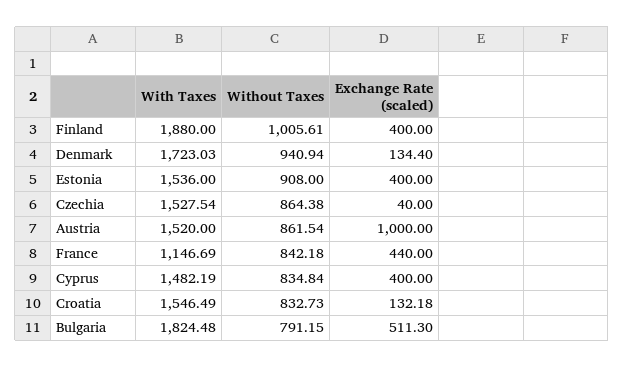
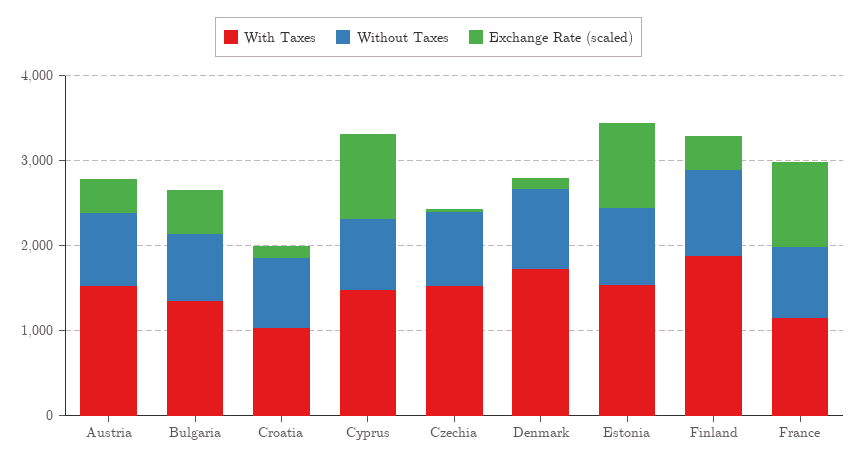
  {
    "With Taxes": {
      "Finland": 1880,
      "Denmark": 1723.03,
      "Estonia": 1536,
      "Czechia": 1527.54,
      "Austria": 1520,
      "France": 1146.69,
      "Cyprus": 1482.19,
-     "Croatia": 1546.49,
+     "Croatia": 1000,
-     "Bulgaria": 1824.48
+     "Bulgaria": 1400
    },
    "Without Taxes": {
      "Finland": 1005.61,
      "Denmark": 940.94,
      "Estonia": 908,
      "Czechia": 864.38,
      "Austria": 861.54,
      "France": 842.18,
      "Cyprus": 834.84,
      "Croatia": 832.73,
      "Bulgaria": 791.15
    },
    "Exchange Rate (scaled)": {
      "Finland": 400,
      "Denmark": 134.4,
-     "Estonia": 400,
+     "Estonia": 1000,
      "Czechia": 40,
-     "Austria": 1000,
+     "Austria": 400,
-     "France": 440,
+     "France": 1000,
-     "Cyprus": 400,
+     "Cyprus": 1000,
      "Croatia": 132.18,
      "Bulgaria": 511.3
    }
  }

